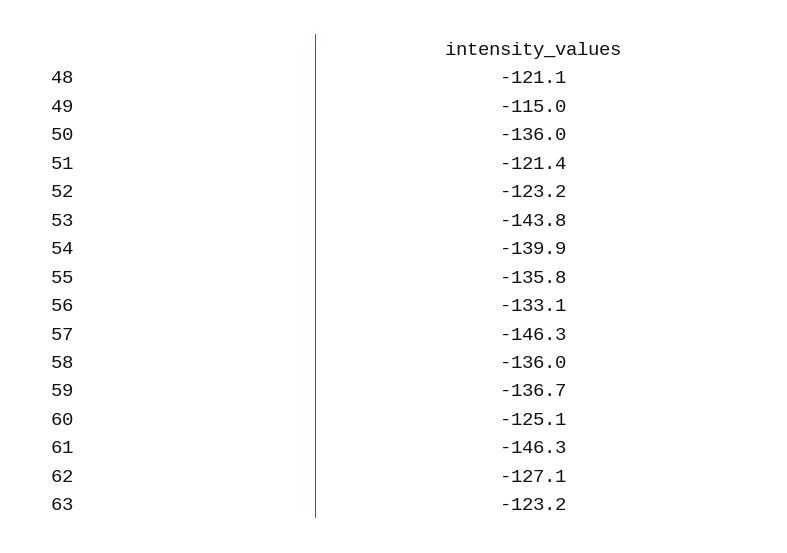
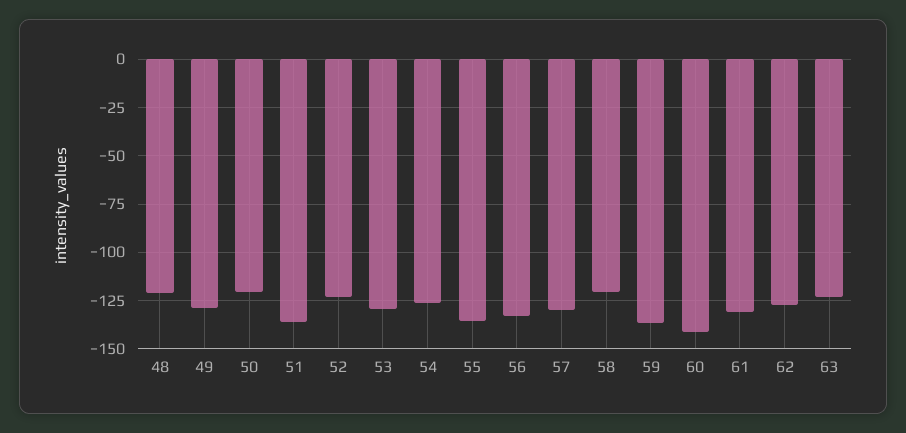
  {
    "48": -121.1,
-   "49": -115,
+   "49": -130,
-   "50": -136,
+   "50": -120,
-   "51": -121.4,
+   "51": -135,
    "52": -123.2,
-   "53": -143.8,
+   "53": -130,
-   "54": -139.9,
+   "54": -125,
    "55": -135.8,
    "56": -133.1,
-   "57": -146.3,
+   "57": -130,
-   "58": -136,
+   "58": -120,
    "59": -136.7,
-   "60": -125.1,
+   "60": -140,
-   "61": -146.3,
+   "61": -130,
    "62": -127.1,
    "63": -123.2
  }

